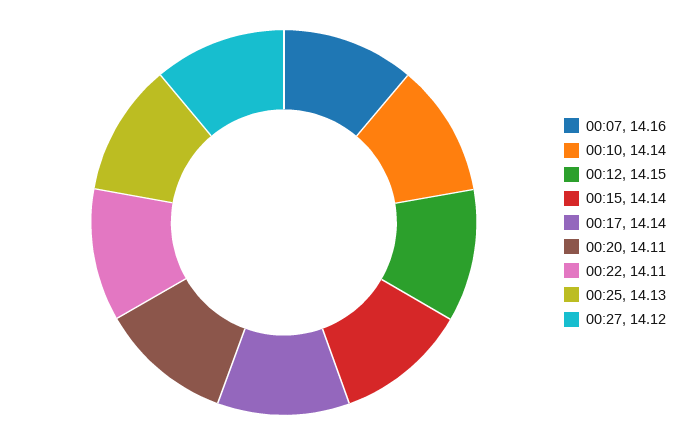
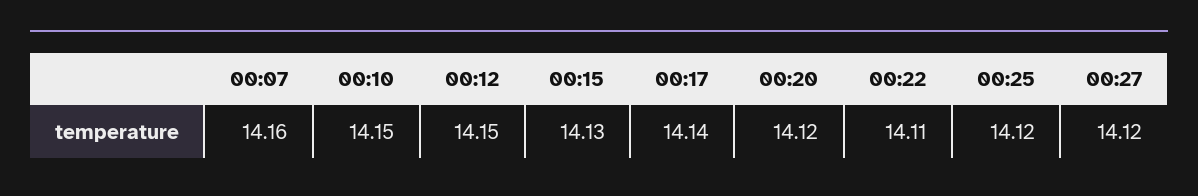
  {
    "00:07": 14.16,
-   "00:10": 14.14,
+   "00:10": 14.15,
    "00:12": 14.15,
-   "00:15": 14.14,
+   "00:15": 14.13,
    "00:17": 14.14,
-   "00:20": 14.11,
+   "00:20": 14.12,
    "00:22": 14.11,
-   "00:25": 14.13,
+   "00:25": 14.12,
    "00:27": 14.12
  }

